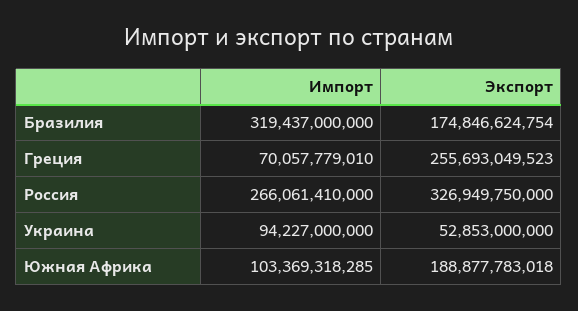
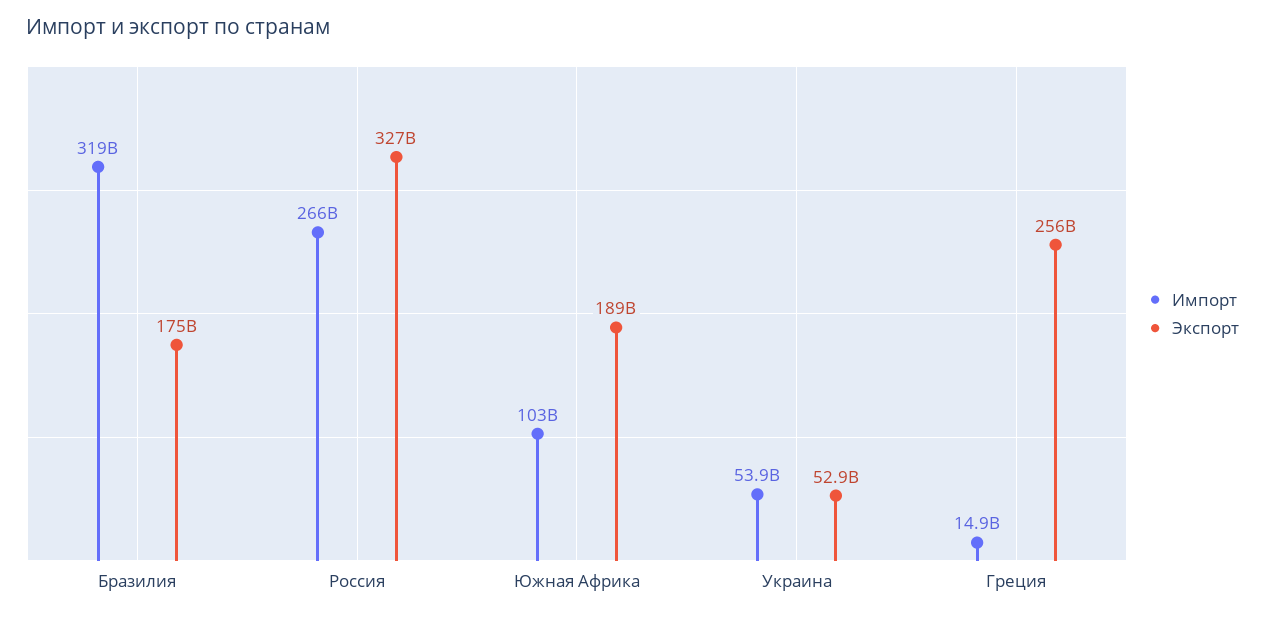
  {
    "Импорт": {
      "Бразилия": 319437000000,
-     "Греция": 70057779010,
+     "Греция": 14900000000,
      "Россия": 266061410000,
-     "Украина": 94227000000,
+     "Украина": 53900000000,
      "Южная Африка": 103369318285
    },
    "Экспорт": {
      "Бразилия": 174846624754,
      "Греция": 255693049523,
      "Россия": 326949750000,
      "Украина": 52853000000,
      "Южная Африка": 188877783018
    }
  }

